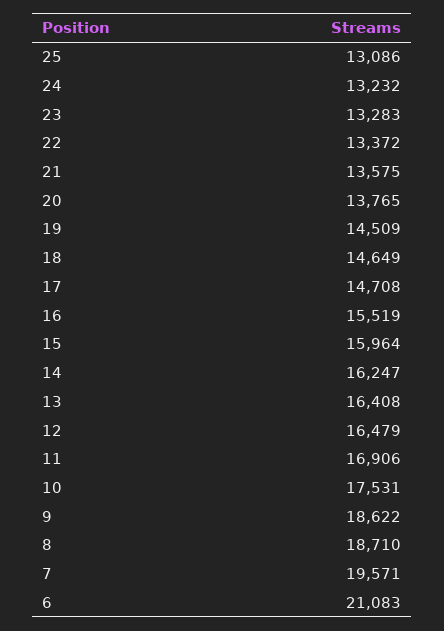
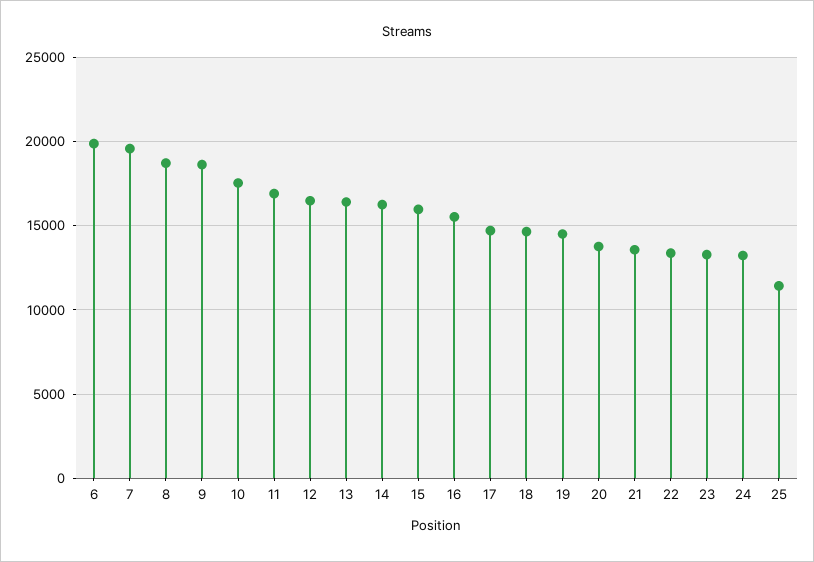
  {
-   "25": 13086,
+   "25": 11500,
    "24": 13232,
    "23": 13283,
    "22": 13372,
    "21": 13575,
    "20": 13765,
    "19": 14509,
    "18": 14649,
    "17": 14708,
    "16": 15519,
    "15": 15964,
    "14": 16247,
    "13": 16408,
    "12": 16479,
    "11": 16906,
    "10": 17531,
    "9": 18622,
    "8": 18710,
    "7": 19571,
-   "6": 21083
+   "6": 20000
  }

